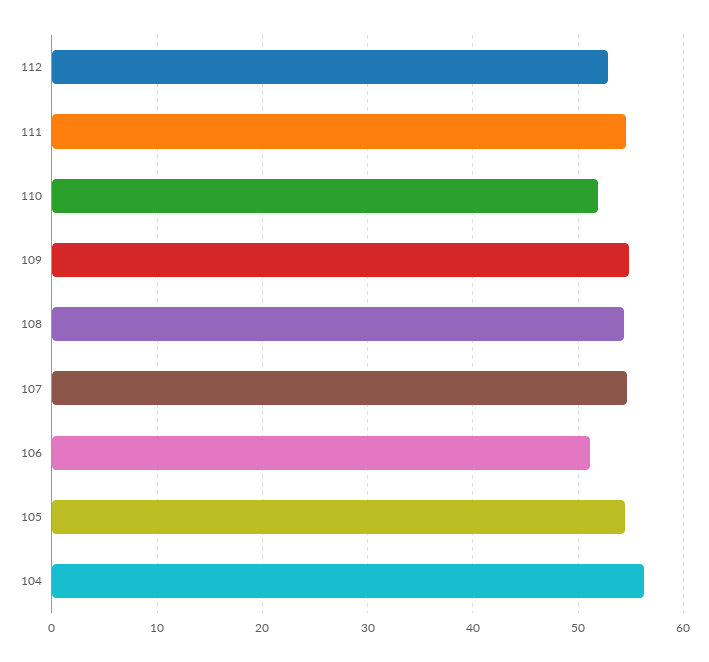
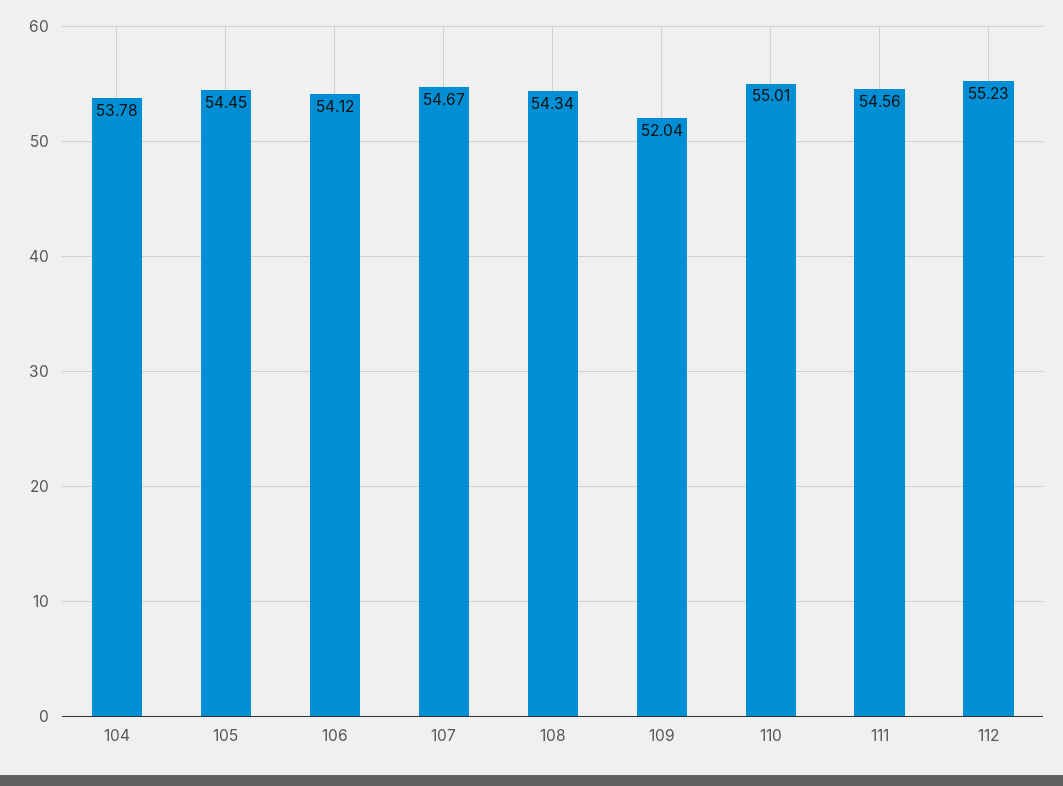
  {
-   "112": 53,
+   "112": 55.23,
    "111": 54.56,
-   "110": 52,
+   "110": 55.01,
-   "109": 55,
+   "109": 52.04,
    "108": 54.34,
    "107": 54.67,
-   "106": 51,
+   "106": 54.12,
    "105": 54.45,
-   "104": 56
+   "104": 53.78
  }

